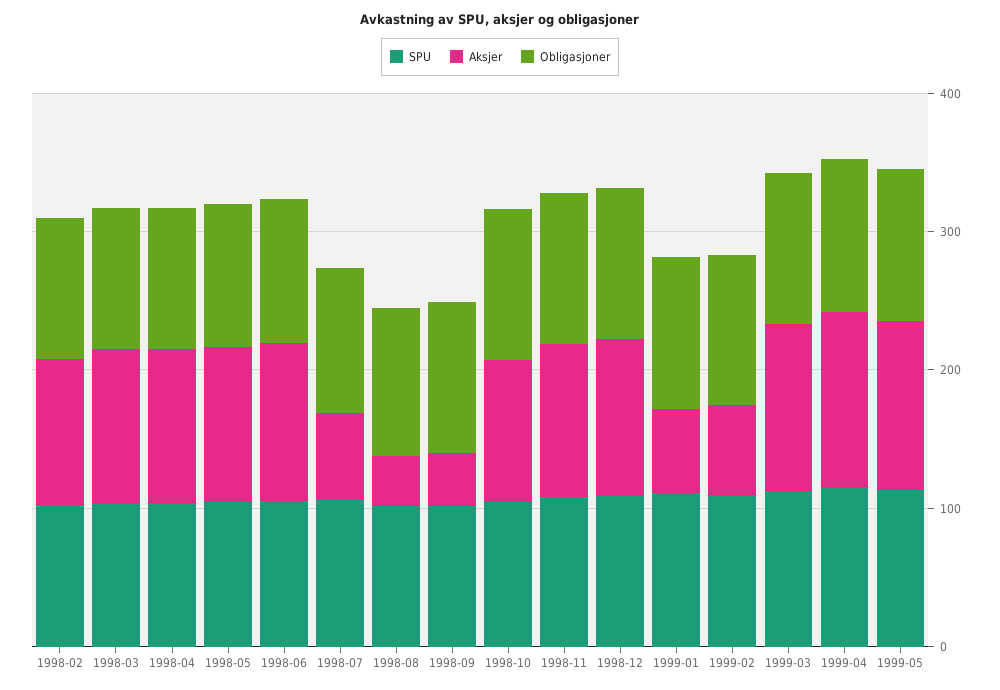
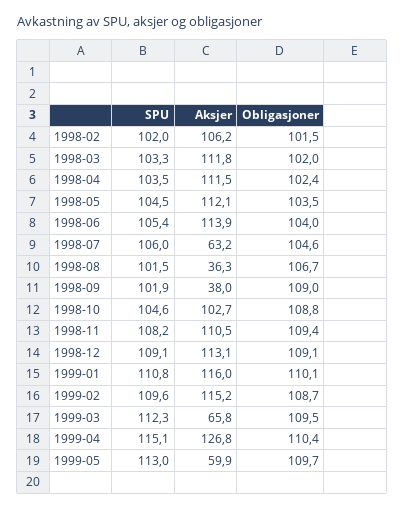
  {
    "SPU": {
      "1998-02": 102,
      "1998-03": 103.3,
      "1998-04": 103.5,
      "1998-05": 104.5,
      "1998-06": 105.4,
      "1998-07": 106,
      "1998-08": 101.5,
      "1998-09": 101.9,
      "1998-10": 104.6,
      "1998-11": 108.2,
      "1998-12": 109.1,
      "1999-01": 110.8,
      "1999-02": 109.6,
      "1999-03": 112.3,
      "1999-04": 115.1,
      "1999-05": 113
    },
    "Aksjer": {
      "1998-02": 106.2,
      "1998-03": 111.8,
      "1998-04": 111.5,
      "1998-05": 112.1,
      "1998-06": 113.9,
      "1998-07": 63.2,
      "1998-08": 36.3,
      "1998-09": 38,
      "1998-10": 102.7,
      "1998-11": 110.5,
      "1998-12": 113.1,
-     "1999-01": 60,
+     "1999-01": 116,
-     "1999-02": 60,
+     "1999-02": 115.2,
-     "1999-03": 120,
+     "1999-03": 65.8,
      "1999-04": 126.8,
-     "1999-05": 120
+     "1999-05": 59.9
    },
    "Obligasjoner": {
      "1998-02": 101.5,
      "1998-03": 102,
      "1998-04": 102.4,
      "1998-05": 103.5,
      "1998-06": 104,
      "1998-07": 104.6,
      "1998-08": 106.7,
      "1998-09": 109,
      "1998-10": 108.8,
      "1998-11": 109.4,
      "1998-12": 109.1,
      "1999-01": 110.1,
      "1999-02": 108.7,
      "1999-03": 109.5,
      "1999-04": 110.4,
      "1999-05": 109.7
    }
  }

